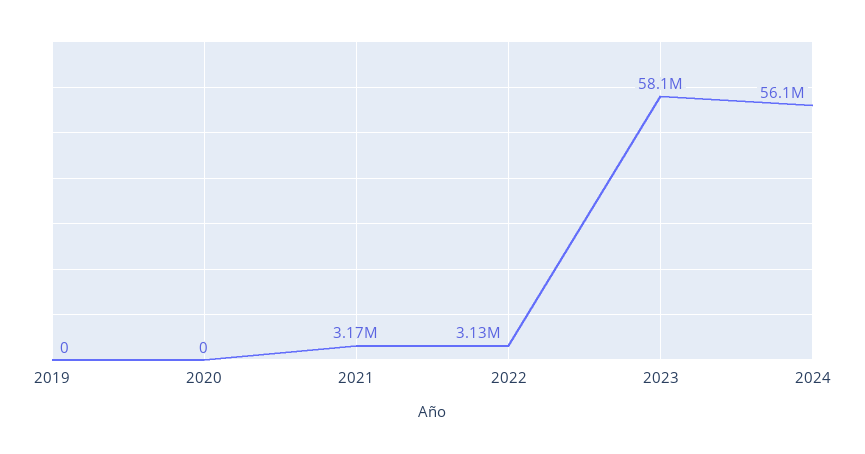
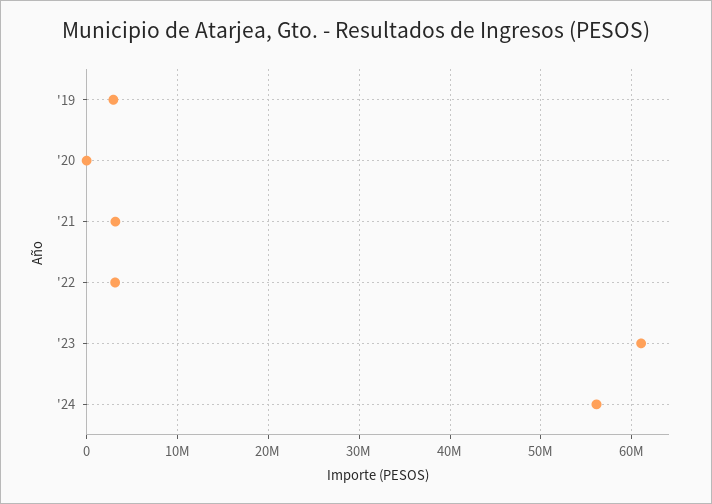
  {
-   "2019": 0,
+   "2019": 3000000,
    "2020": 0,
    "2021": 3170000,
    "2022": 3130000,
-   "2023": 58100000,
+   "2023": 61000000,
    "2024": 56100000
  }

